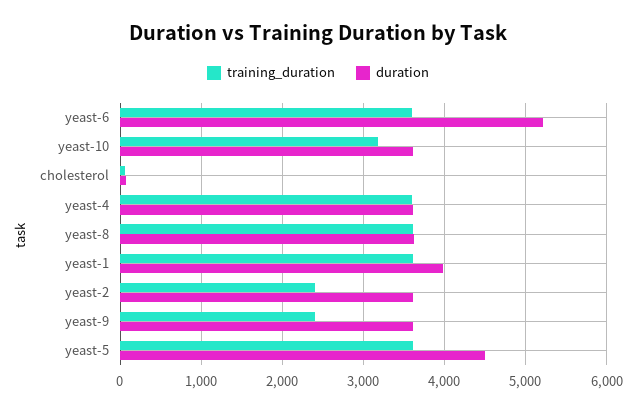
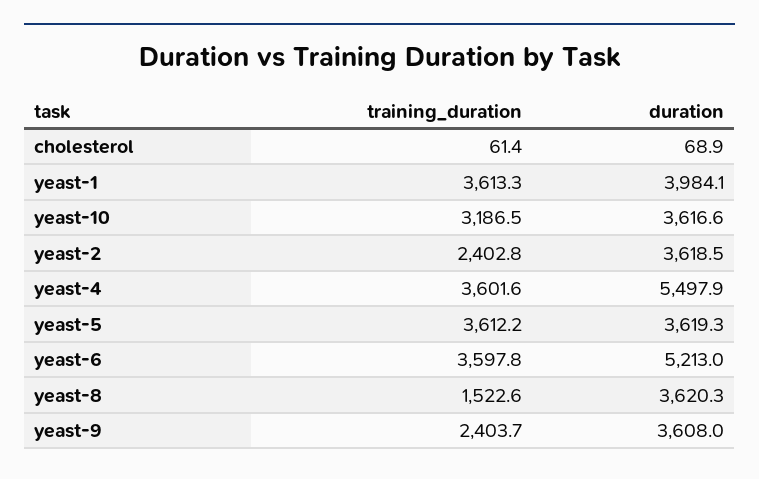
  {
    "training_duration": {
      "yeast-6": 3597.8,
      "yeast-10": 3186.5,
      "cholesterol": 61.4,
      "yeast-4": 3601.6,
-     "yeast-8": 3600,
+     "yeast-8": 1522.6,
      "yeast-1": 3613.3,
      "yeast-2": 2402.8,
      "yeast-9": 2403.7,
      "yeast-5": 3612.2
    },
    "duration": {
      "yeast-6": 5213,
      "yeast-10": 3616.6,
      "cholesterol": 68.9,
-     "yeast-4": 3600,
+     "yeast-4": 5497.9,
      "yeast-8": 3620.3,
      "yeast-1": 3984.1,
      "yeast-2": 3618.5,
      "yeast-9": 3608,
-     "yeast-5": 4500
+     "yeast-5": 3619.3
    }
  }

